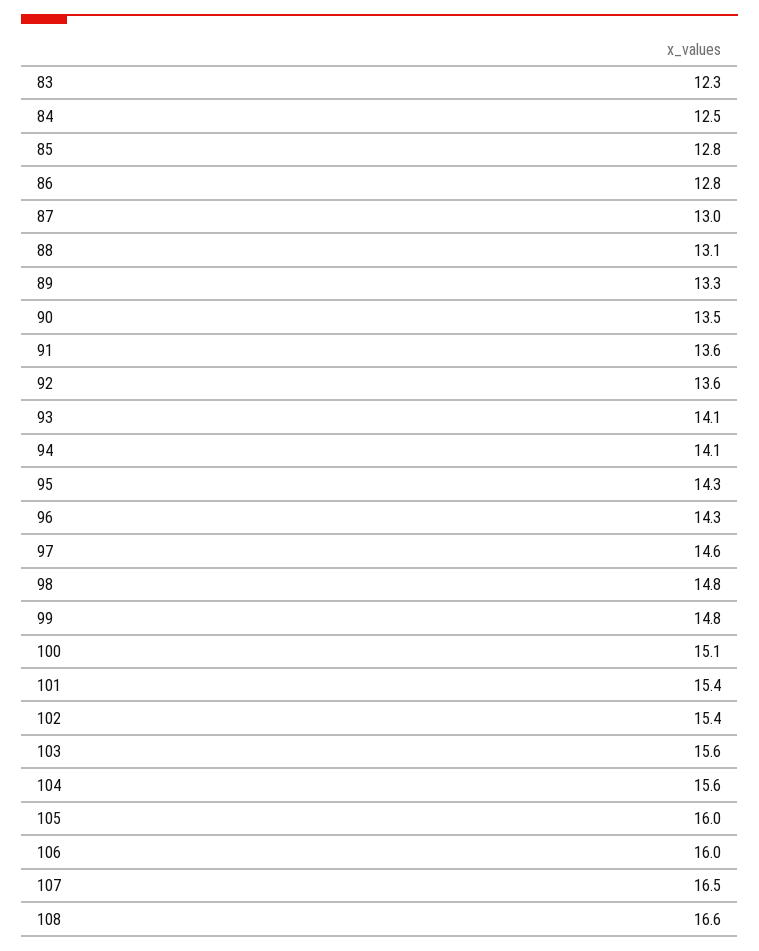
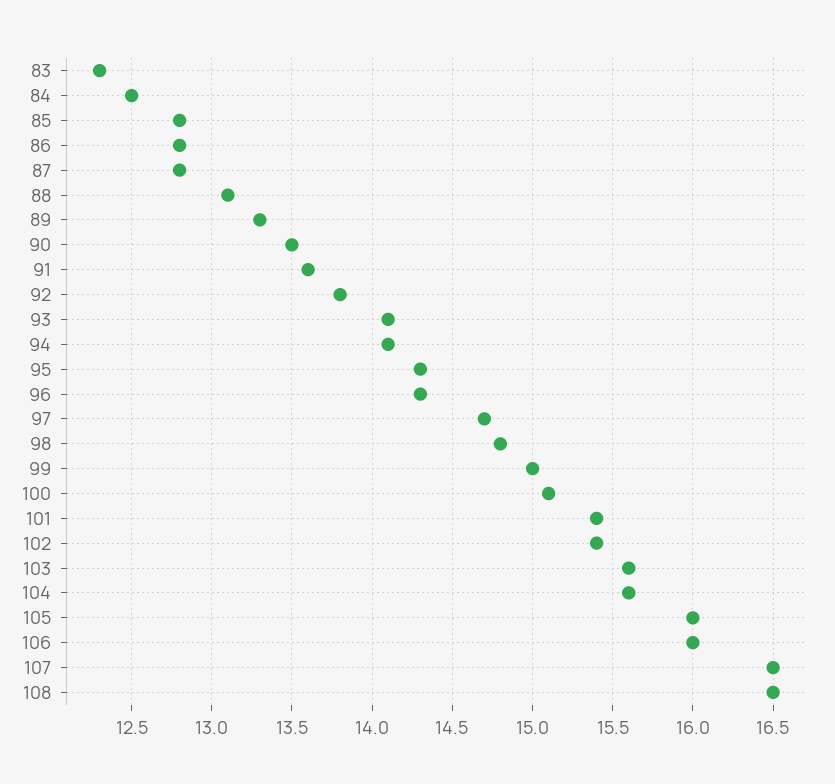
  {
    "83": 12.3,
    "84": 12.5,
    "85": 12.8,
    "86": 12.8,
-   "87": 13,
+   "87": 12.8,
    "88": 13.1,
    "89": 13.3,
    "90": 13.5,
    "91": 13.6,
-   "92": 13.6,
+   "92": 13.8,
    "93": 14.1,
    "94": 14.1,
    "95": 14.3,
    "96": 14.3,
-   "97": 14.6,
+   "97": 14.7,
    "98": 14.8,
-   "99": 14.8,
+   "99": 15,
    "100": 15.1,
    "101": 15.4,
    "102": 15.4,
    "103": 15.6,
    "104": 15.6,
    "105": 16,
    "106": 16,
    "107": 16.5,
-   "108": 16.6
+   "108": 16.5
  }

